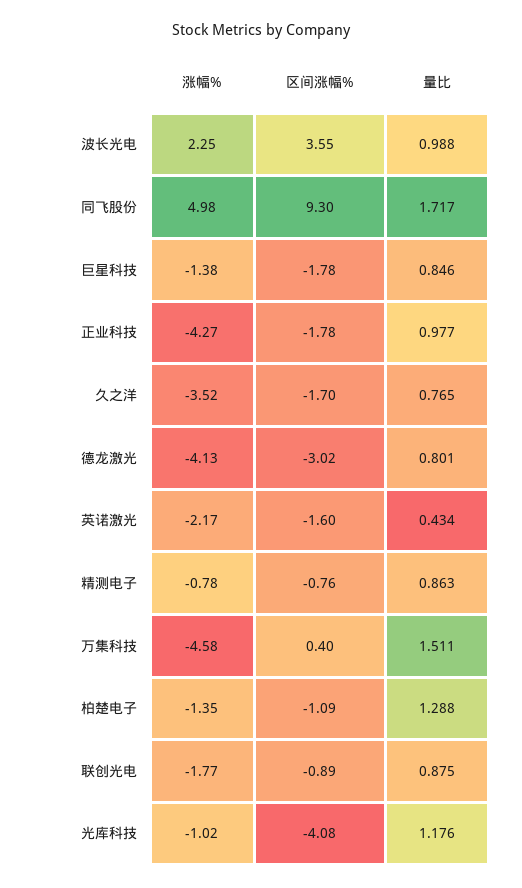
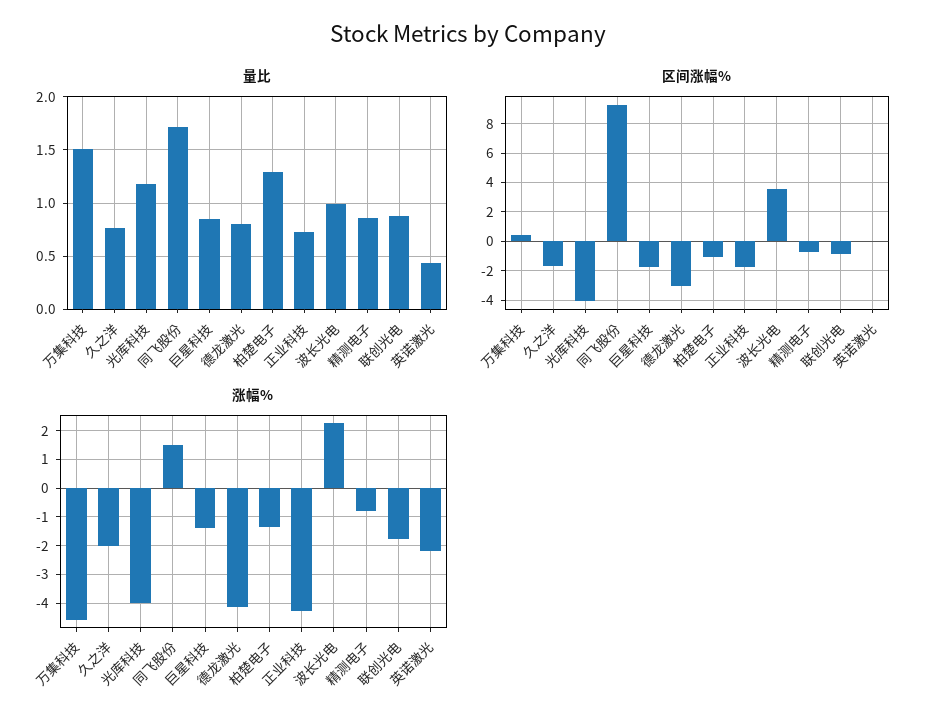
  {
    "涨幅%": {
      "波长光电": 2.25,
-     "同飞股份": 4.98,
+     "同飞股份": 1.5,
      "巨星科技": -1.38,
      "正业科技": -4.27,
-     "久之洋": -3.52,
+     "久之洋": -2,
      "德龙激光": -4.13,
      "英诺激光": -2.17,
      "精测电子": -0.78,
      "万集科技": -4.58,
      "柏楚电子": -1.35,
      "联创光电": -1.77,
-     "光库科技": -1.02
+     "光库科技": -4
    },
    "区间涨幅%": {
      "波长光电": 3.55,
      "同飞股份": 9.3,
      "巨星科技": -1.78,
      "正业科技": -1.78,
      "久之洋": -1.7,
      "德龙激光": -3.02,
-     "英诺激光": -1.6,
+     "英诺激光": 0,
      "精测电子": -0.76,
      "万集科技": 0.4,
      "柏楚电子": -1.09,
      "联创光电": -0.89,
      "光库科技": -4.08
    },
    "量比": {
      "波长光电": 0.988,
      "同飞股份": 1.717,
      "巨星科技": 0.846,
-     "正业科技": 0.977,
+     "正业科技": 0.7,
      "久之洋": 0.765,
      "德龙激光": 0.801,
      "英诺激光": 0.434,
      "精测电子": 0.863,
      "万集科技": 1.511,
      "柏楚电子": 1.288,
      "联创光电": 0.875,
      "光库科技": 1.176
    }
  }

